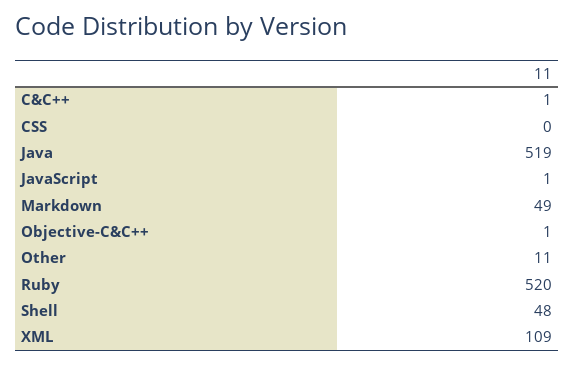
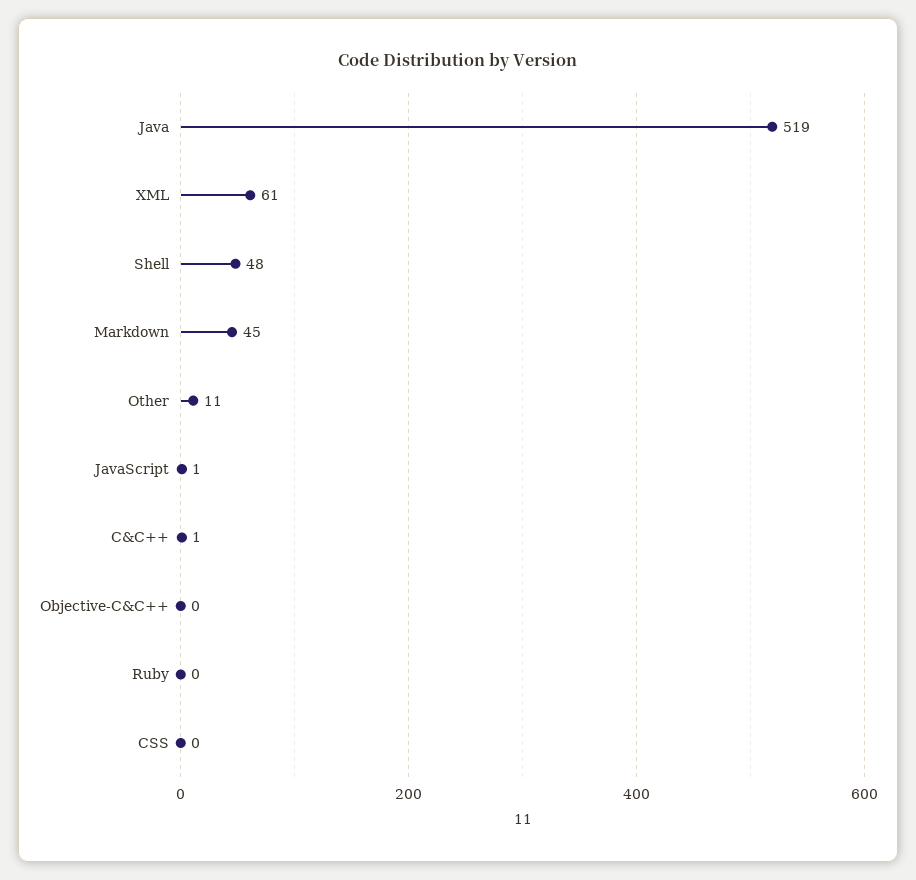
  {
    "C&C++": 1,
    "CSS": 0,
    "Java": 519,
    "JavaScript": 1,
-   "Markdown": 49,
+   "Markdown": 45,
-   "Objective-C&C++": 1,
+   "Objective-C&C++": 0,
    "Other": 11,
-   "Ruby": 520,
+   "Ruby": 0,
    "Shell": 48,
-   "XML": 109
+   "XML": 61
  }

